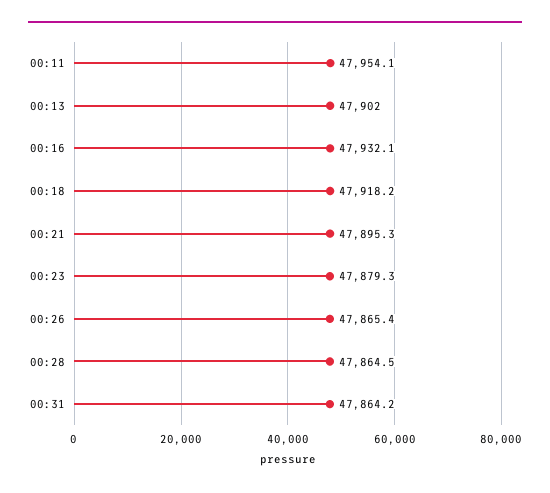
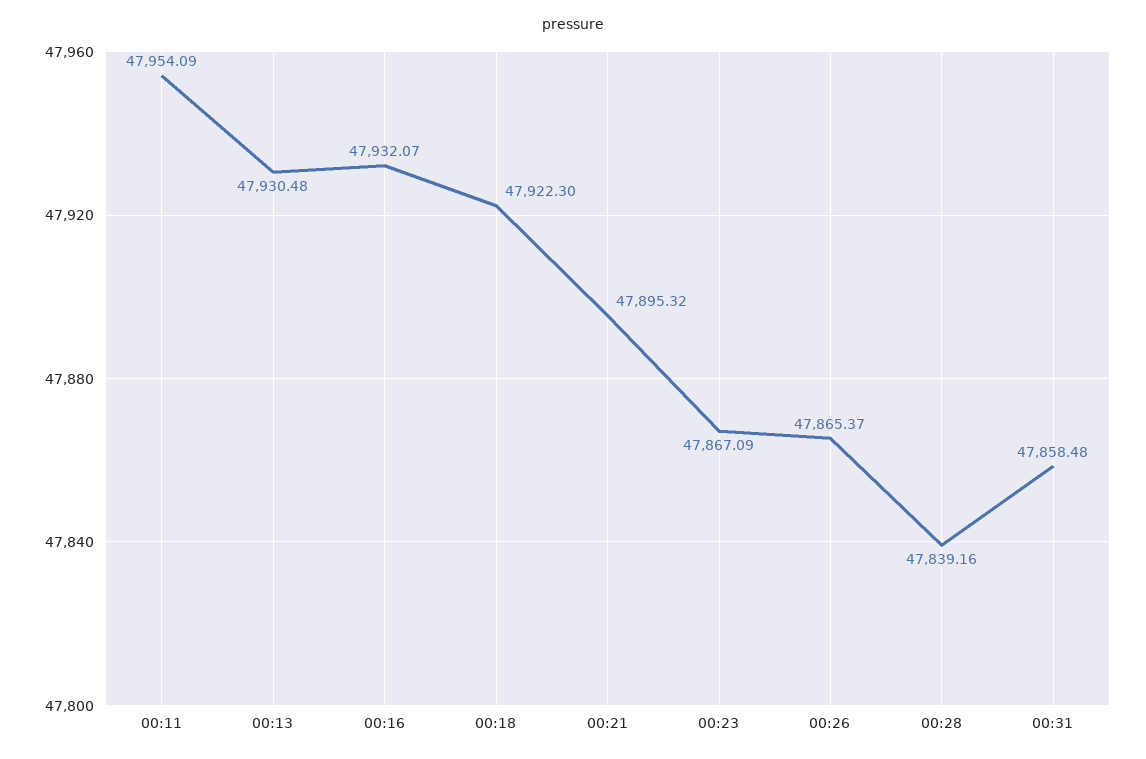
  {
    "00:11": 47954.09,
-   "00:13": 47902,
+   "00:13": 47930.48,
    "00:16": 47932.07,
-   "00:18": 47918.2,
+   "00:18": 47922.3,
    "00:21": 47895.32,
-   "00:23": 47879.3,
+   "00:23": 47867.09,
    "00:26": 47865.37,
-   "00:28": 47864.5,
+   "00:28": 47839.16,
-   "00:31": 47864.2
+   "00:31": 47858.48
  }

